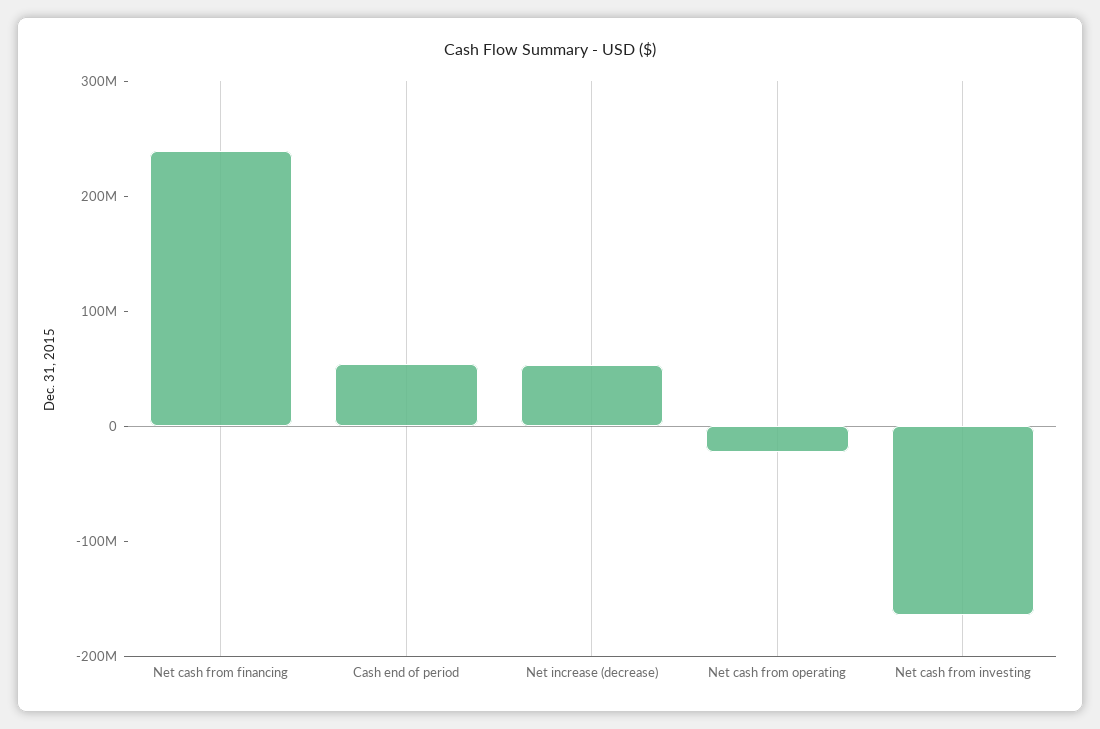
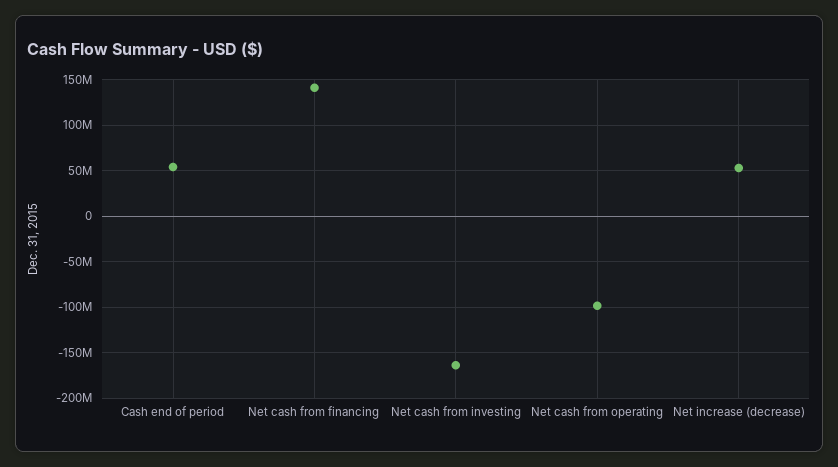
  {
-   "Net cash from financing": 240000000,
+   "Net cash from financing": 140000000,
    "Cash end of period": 50000000,
    "Net increase (decrease)": 50000000,
-   "Net cash from operating": -20000000,
+   "Net cash from operating": -100000000,
    "Net cash from investing": -160000000
  }

